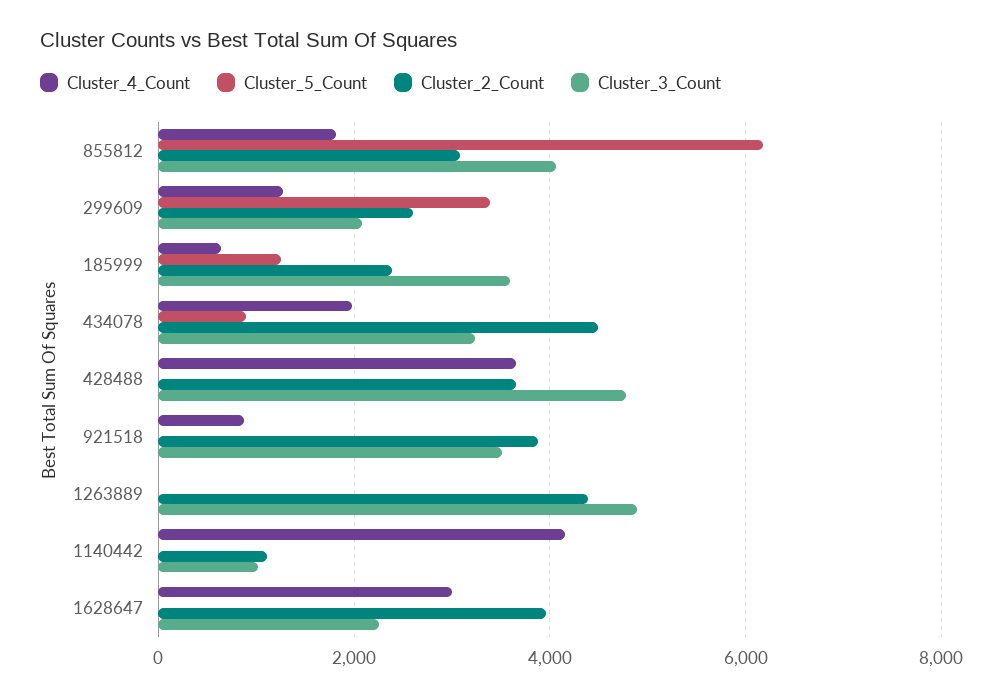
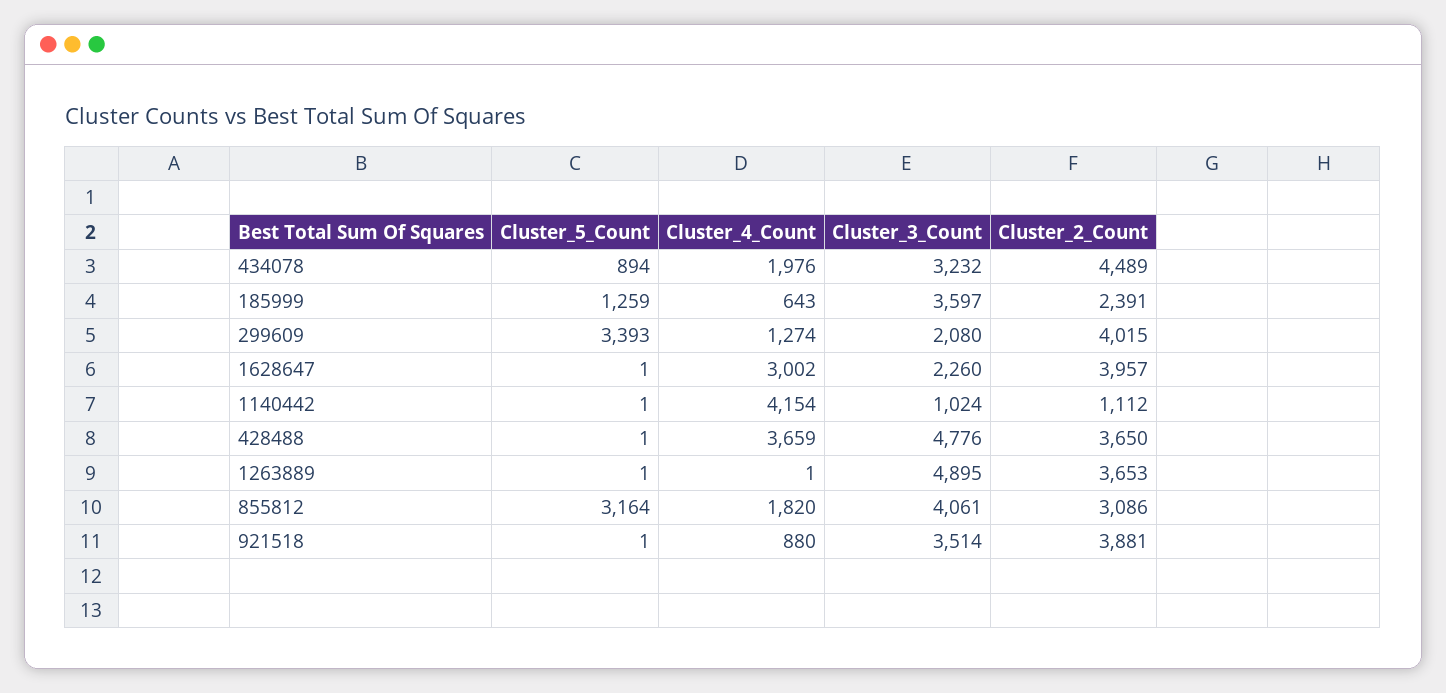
  {
    "Cluster_4_Count": {
      "855812": 1820,
      "299609": 1274,
      "185999": 643,
      "434078": 1976,
      "428488": 3659,
      "921518": 880,
      "1263889": 1,
      "1140442": 4154,
      "1628647": 3002
    },
    "Cluster_5_Count": {
-     "855812": 6200,
+     "855812": 3164,
      "299609": 3393,
      "185999": 1259,
      "434078": 894,
      "428488": 1,
      "921518": 1,
      "1263889": 1,
      "1140442": 1,
      "1628647": 1
    },
    "Cluster_2_Count": {
      "855812": 3086,
-     "299609": 2600,
+     "299609": 4015,
      "185999": 2391,
      "434078": 4489,
      "428488": 3650,
      "921518": 3881,
-     "1263889": 4400,
+     "1263889": 3653,
      "1140442": 1112,
      "1628647": 3957
    },
    "Cluster_3_Count": {
      "855812": 4061,
      "299609": 2080,
      "185999": 3597,
      "434078": 3232,
      "428488": 4776,
      "921518": 3514,
      "1263889": 4895,
      "1140442": 1024,
      "1628647": 2260
    }
  }

